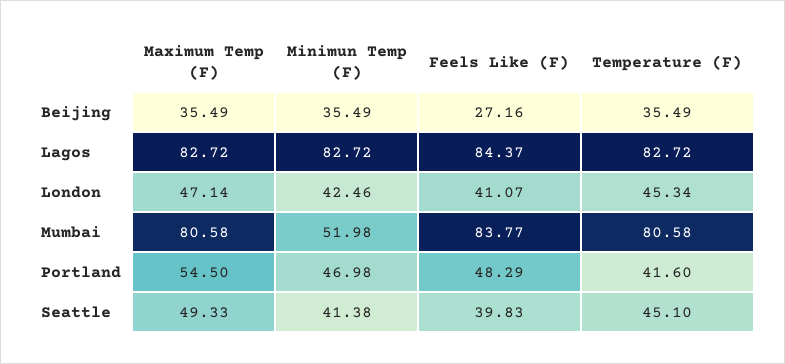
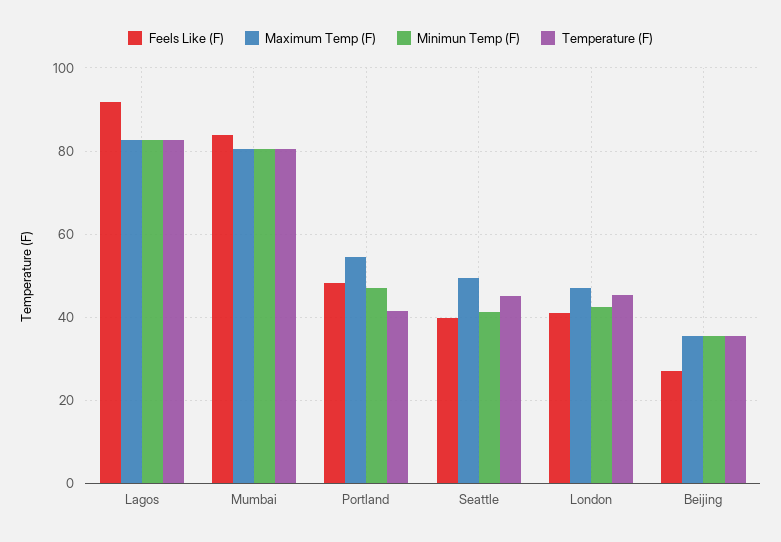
  {
    "Maximum Temp (F)": {
      "Beijing": 35.49,
      "Lagos": 82.72,
      "London": 47.14,
      "Mumbai": 80.58,
      "Portland": 54.5,
      "Seattle": 49.33
    },
    "Minimun Temp (F)": {
      "Beijing": 35.49,
      "Lagos": 82.72,
      "London": 42.46,
-     "Mumbai": 51.98,
+     "Mumbai": 80,
      "Portland": 46.98,
      "Seattle": 41.38
    },
    "Feels Like (F)": {
      "Beijing": 27.16,
-     "Lagos": 84.37,
+     "Lagos": 92,
      "London": 41.07,
      "Mumbai": 83.77,
      "Portland": 48.29,
      "Seattle": 39.83
    },
    "Temperature (F)": {
      "Beijing": 35.49,
      "Lagos": 82.72,
      "London": 45.34,
      "Mumbai": 80.58,
      "Portland": 41.6,
      "Seattle": 45.1
    }
  }

